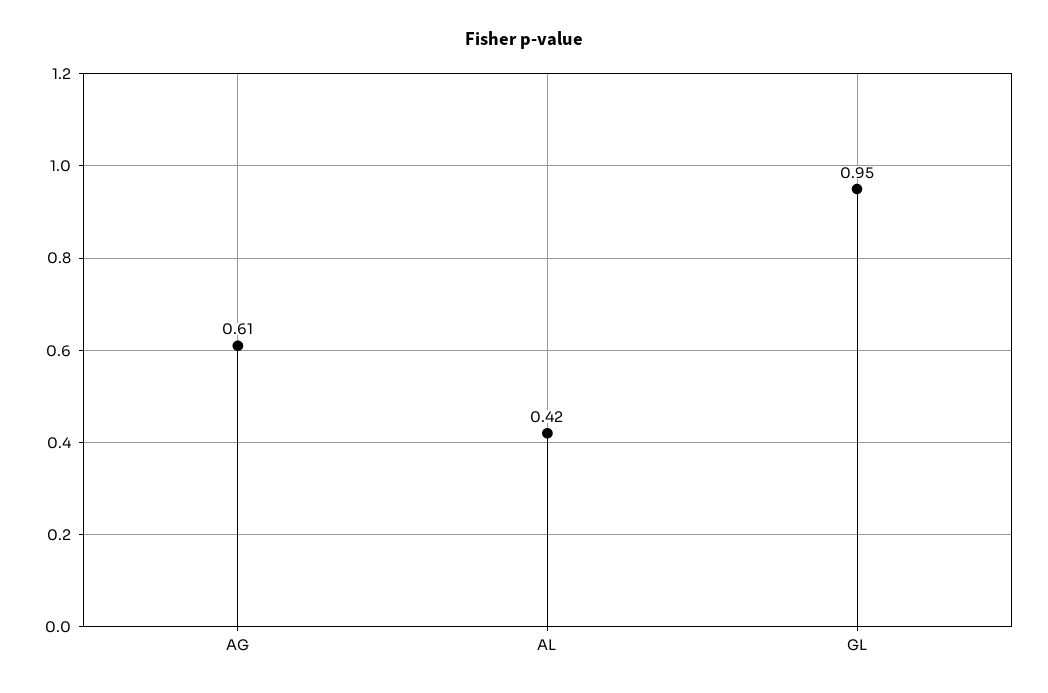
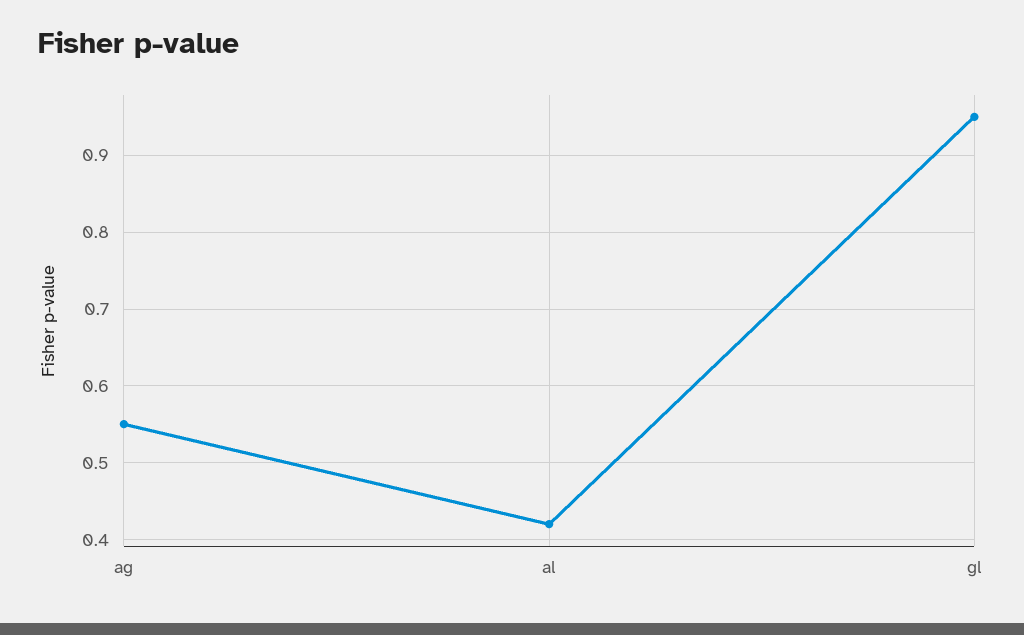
  {
-   "AG": 0.61,
+   "AG": 0.55,
    "AL": 0.42,
    "GL": 0.95
  }

